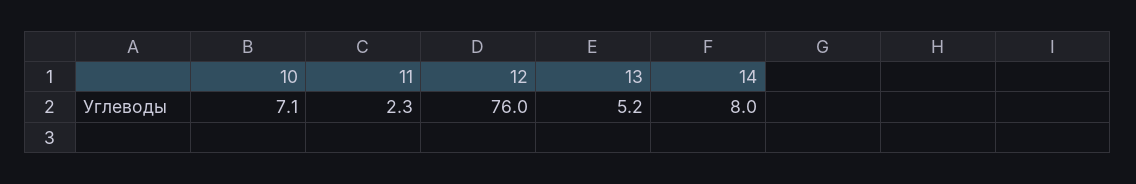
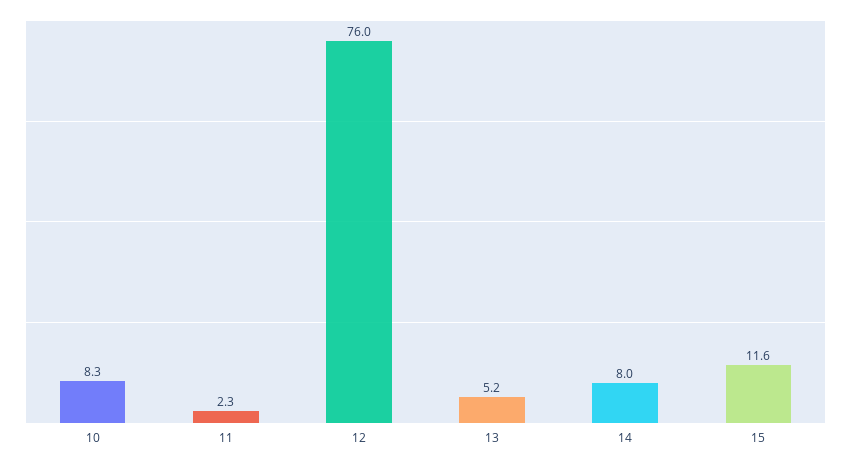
  {
-   "10": 7.1,
+   "10": 8.3,
    "11": 2.3,
    "12": 76,
    "13": 5.2,
-   "14": 8
+   "14": 8,
+   "15": 11.6
  }

